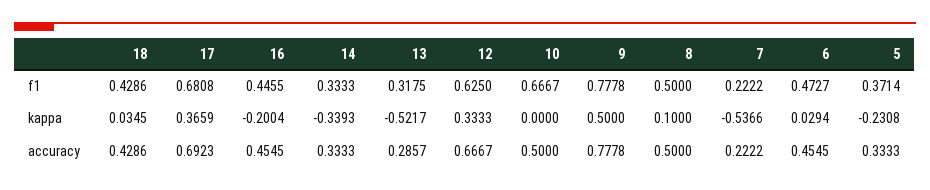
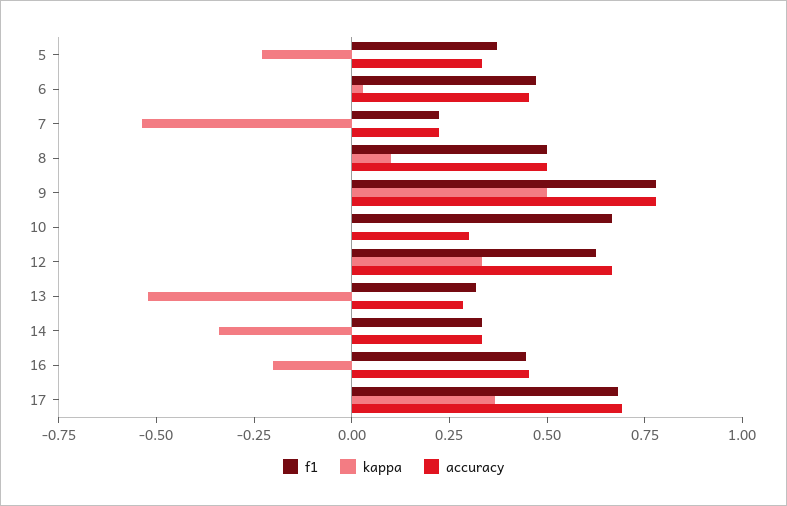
  {
    "f1": {
-     "18": 0.4286,
      "17": 0.6808,
      "16": 0.4455,
      "14": 0.3333,
      "13": 0.3175,
      "12": 0.625,
      "10": 0.6667,
      "9": 0.7778,
      "8": 0.5,
      "7": 0.2222,
      "6": 0.4727,
      "5": 0.3714
    },
    "kappa": {
-     "18": 0.0345,
      "17": 0.3659,
      "16": -0.2004,
      "14": -0.3393,
      "13": -0.5217,
      "12": 0.3333,
      "10": 0,
      "9": 0.5,
      "8": 0.1,
      "7": -0.5366,
      "6": 0.0294,
      "5": -0.2308
    },
    "accuracy": {
-     "18": 0.4286,
      "17": 0.6923,
      "16": 0.4545,
      "14": 0.3333,
      "13": 0.2857,
      "12": 0.6667,
-     "10": 0.5,
+     "10": 0.3,
      "9": 0.7778,
      "8": 0.5,
      "7": 0.2222,
      "6": 0.4545,
      "5": 0.3333
    }
  }

